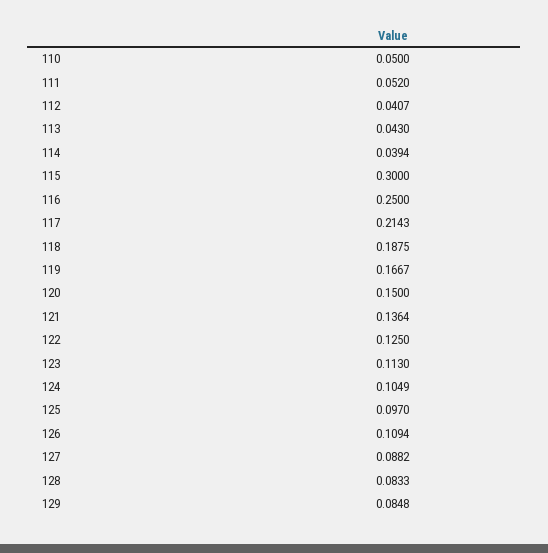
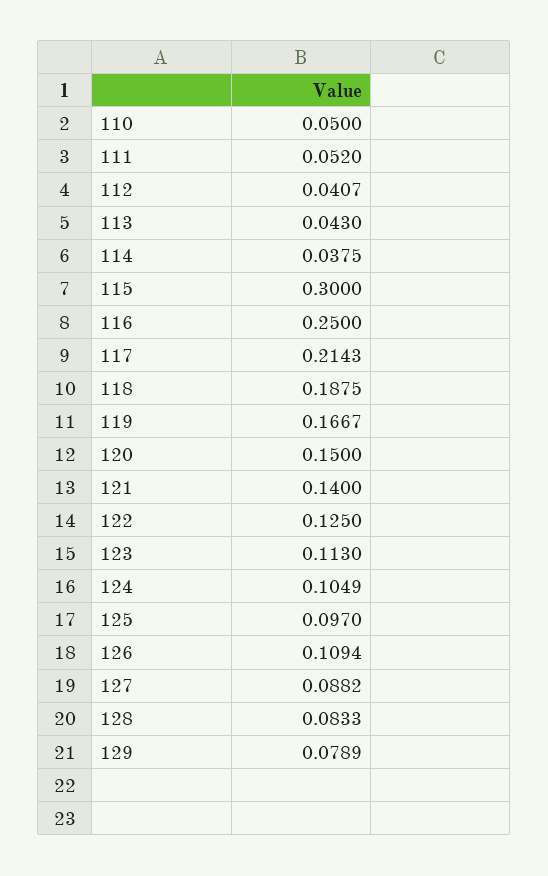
  {
    "110": 0.05,
    "111": 0.052,
    "112": 0.0407,
    "113": 0.043,
-   "114": 0.0394,
+   "114": 0.0375,
    "115": 0.3,
    "116": 0.25,
    "117": 0.2143,
    "118": 0.1875,
    "119": 0.1667,
    "120": 0.15,
-   "121": 0.1364,
+   "121": 0.14,
    "122": 0.125,
    "123": 0.113,
    "124": 0.1049,
    "125": 0.097,
    "126": 0.1094,
    "127": 0.0882,
    "128": 0.0833,
-   "129": 0.0848
+   "129": 0.0789
  }

